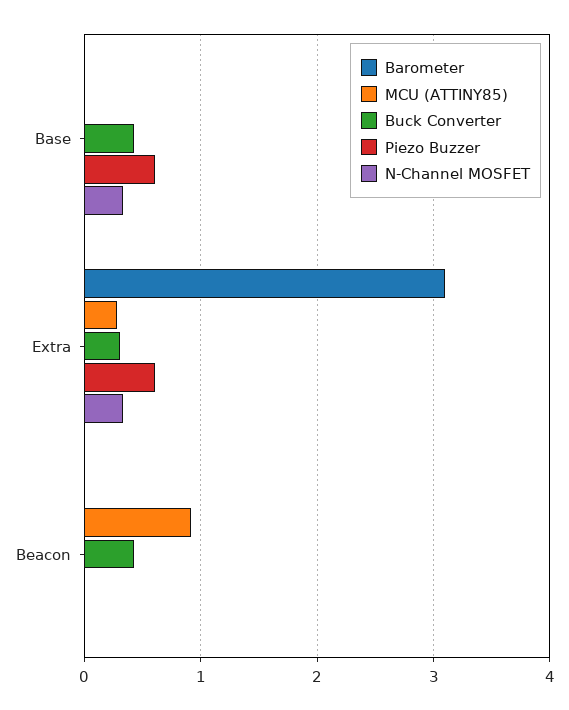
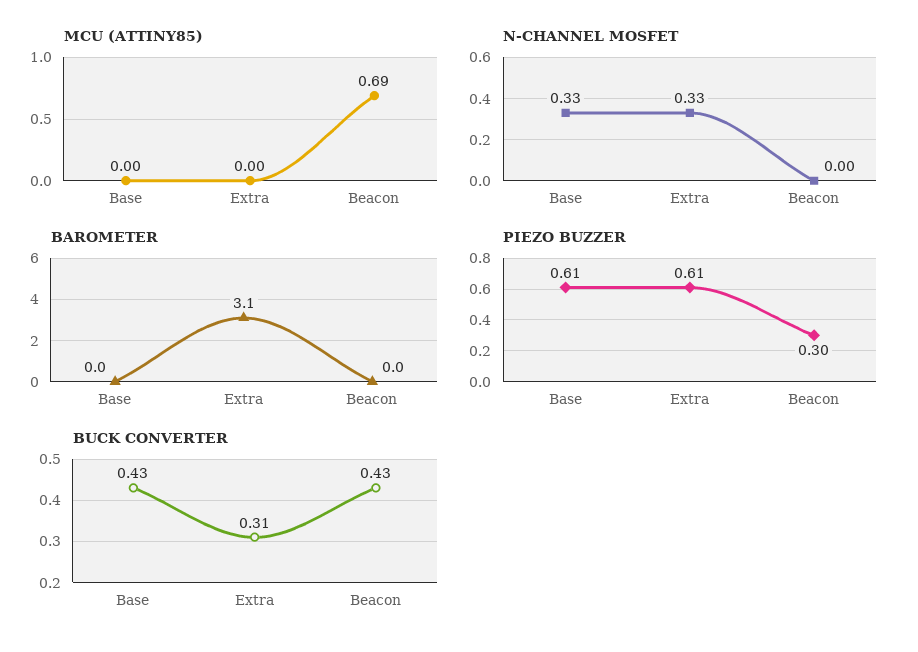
  {
    "Barometer": {
      "Base": 0,
      "Extra": 3.1,
      "Beacon": 0
    },
    "MCU (ATTINY85)": {
      "Base": 0,
-     "Extra": 0.3,
+     "Extra": 0,
-     "Beacon": 0.9
+     "Beacon": 0.69
    },
    "Buck Converter": {
      "Base": 0.43,
      "Extra": 0.31,
      "Beacon": 0.43
    },
    "Piezo Buzzer": {
      "Base": 0.61,
      "Extra": 0.61,
-     "Beacon": 0
+     "Beacon": 0.3
    },
    "N-Channel MOSFET": {
      "Base": 0.33,
      "Extra": 0.33,
      "Beacon": 0
    }
  }

